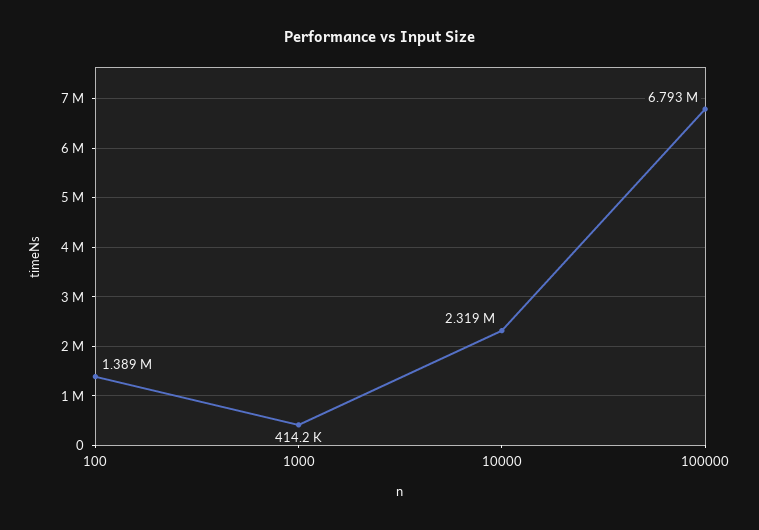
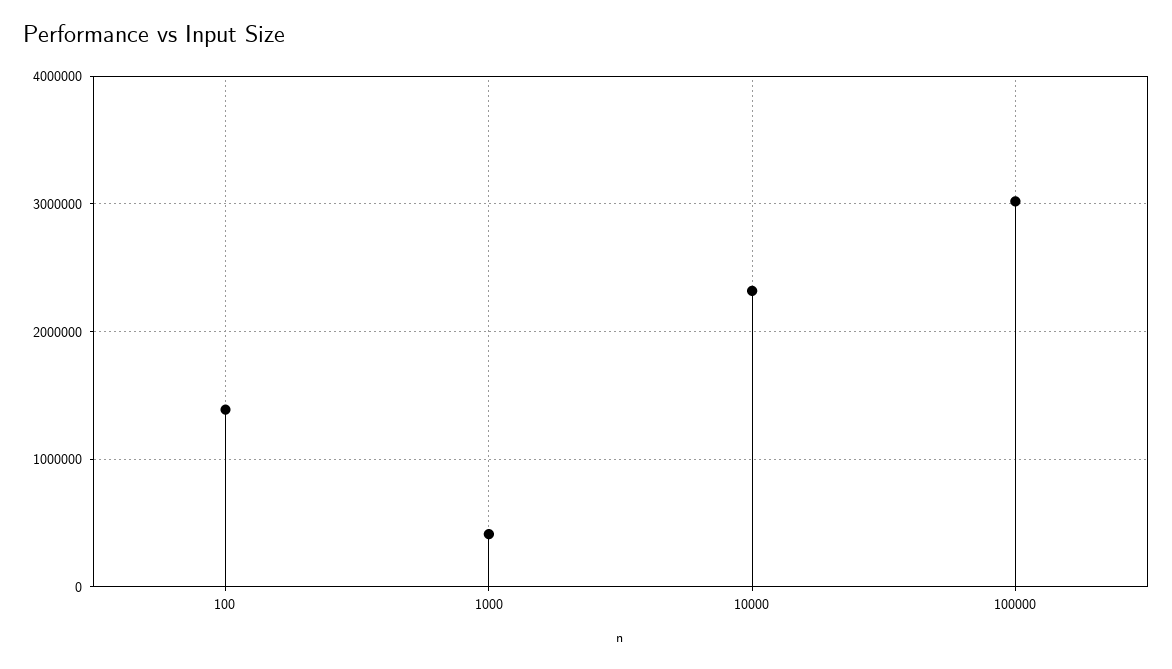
  {
    "100": 1389000,
    "1000": 414200,
    "10000": 2319000,
-   "100000": 6793000
+   "100000": 3000000
  }

